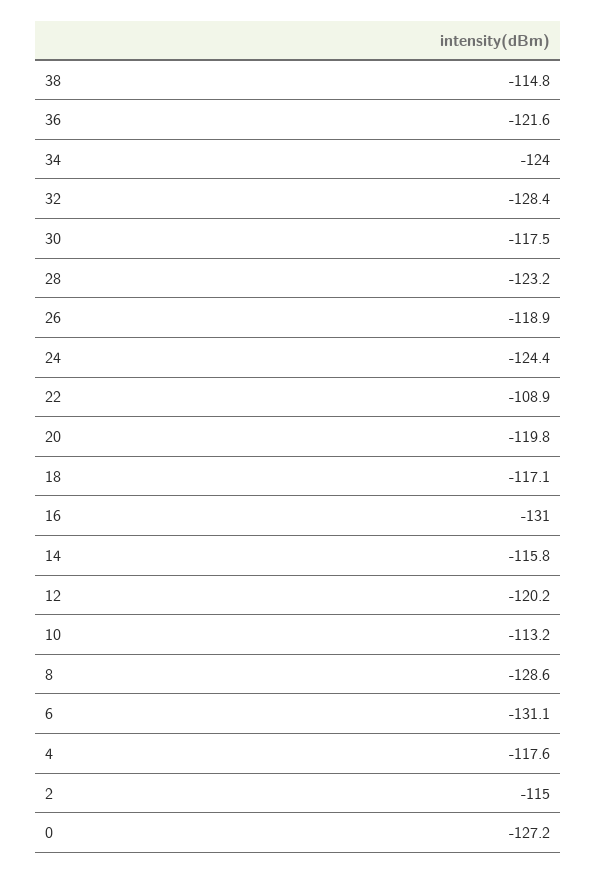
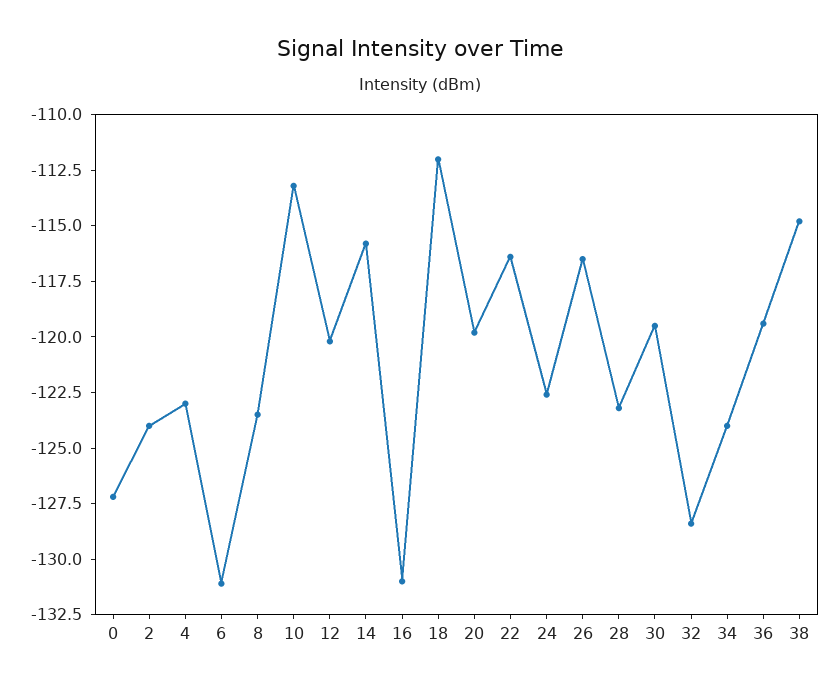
  {
    "38": -114.8,
-   "36": -121.6,
+   "36": -119.5,
    "34": -124,
    "32": -128.4,
-   "30": -117.5,
+   "30": -119.5,
    "28": -123.2,
-   "26": -118.9,
+   "26": -116.5,
-   "24": -124.4,
+   "24": -122.5,
-   "22": -108.9,
+   "22": -116.5,
    "20": -119.8,
-   "18": -117.1,
+   "18": -112,
    "16": -131,
    "14": -115.8,
    "12": -120.2,
    "10": -113.2,
-   "8": -128.6,
+   "8": -123.5,
    "6": -131.1,
-   "4": -117.6,
+   "4": -123,
-   "2": -115,
+   "2": -124,
    "0": -127.2
  }

